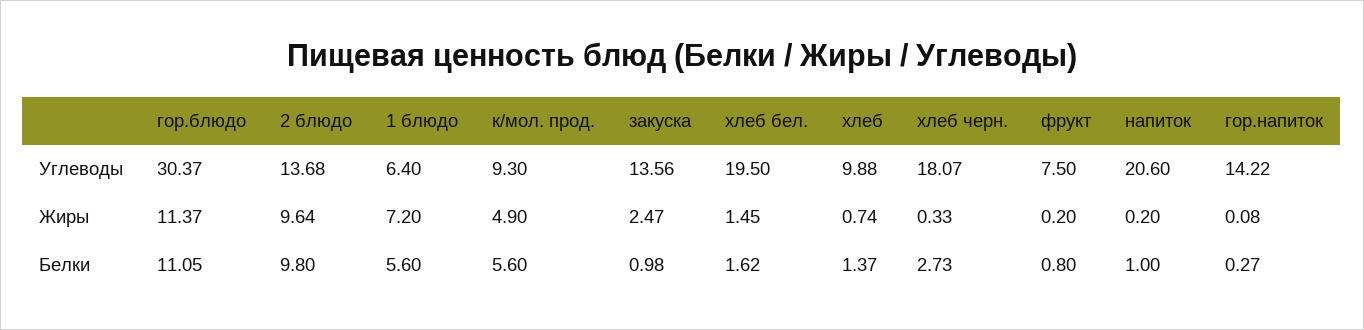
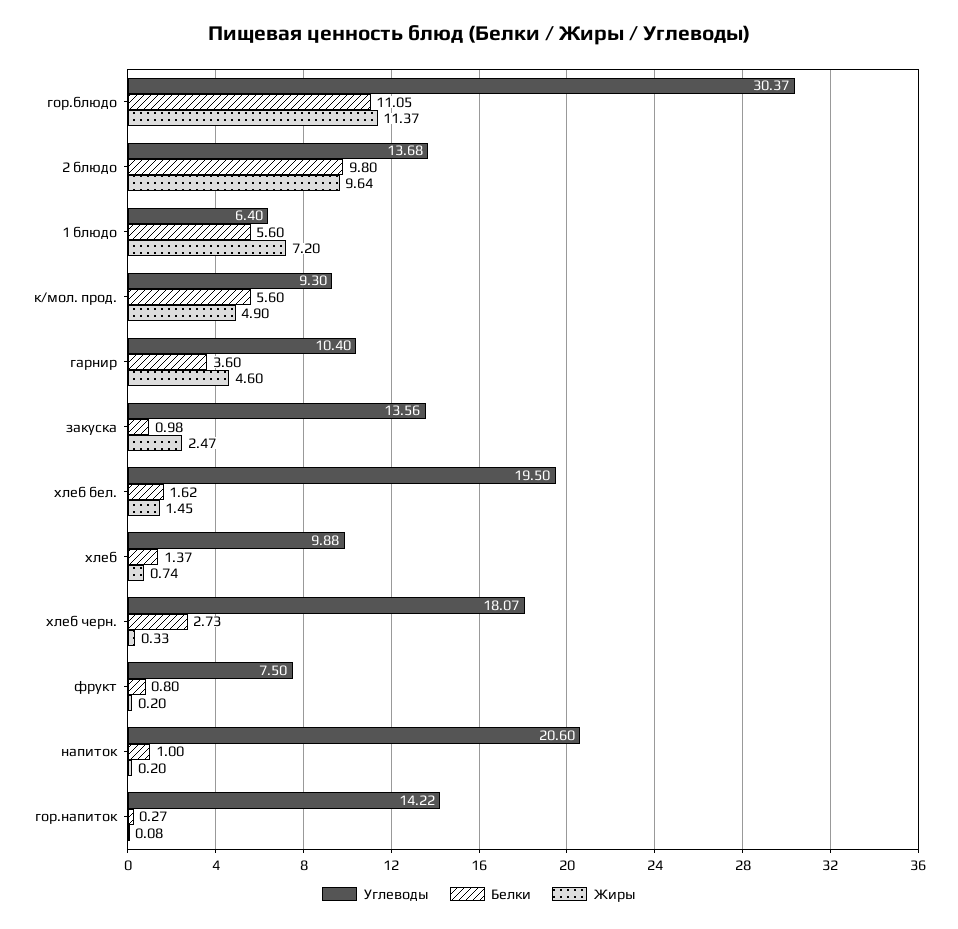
  {
    "Углеводы": {
      "гор.блюдо": 30.37,
      "2 блюдо": 13.68,
      "1 блюдо": 6.4,
      "к/мол. прод.": 9.3,
      "закуска": 13.56,
      "хлеб бел.": 19.5,
      "хлеб": 9.88,
      "хлеб черн.": 18.07,
      "фрукт": 7.5,
      "напиток": 20.6,
-     "гор.напиток": 14.22
+     "гор.напиток": 14.22,
+     "гарнир": 10.4
    },
    "Жиры": {
      "гор.блюдо": 11.37,
      "2 блюдо": 9.64,
      "1 блюдо": 7.2,
      "к/мол. прод.": 4.9,
      "закуска": 2.47,
      "хлеб бел.": 1.45,
      "хлеб": 0.74,
      "хлеб черн.": 0.33,
      "фрукт": 0.2,
      "напиток": 0.2,
-     "гор.напиток": 0.08
+     "гор.напиток": 0.08,
+     "гарнир": 4.6
    },
    "Белки": {
      "гор.блюдо": 11.05,
      "2 блюдо": 9.8,
      "1 блюдо": 5.6,
      "к/мол. прод.": 5.6,
      "закуска": 0.98,
      "хлеб бел.": 1.62,
      "хлеб": 1.37,
      "хлеб черн.": 2.73,
      "фрукт": 0.8,
      "напиток": 1,
-     "гор.напиток": 0.27
+     "гор.напиток": 0.27,
+     "гарнир": 3.6
    }
  }

